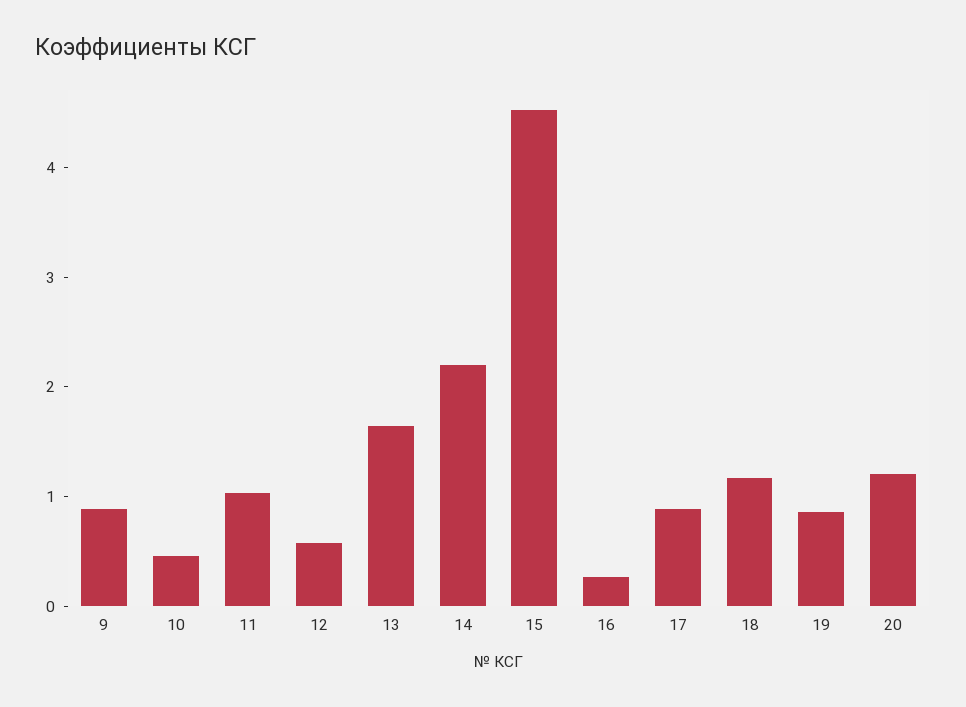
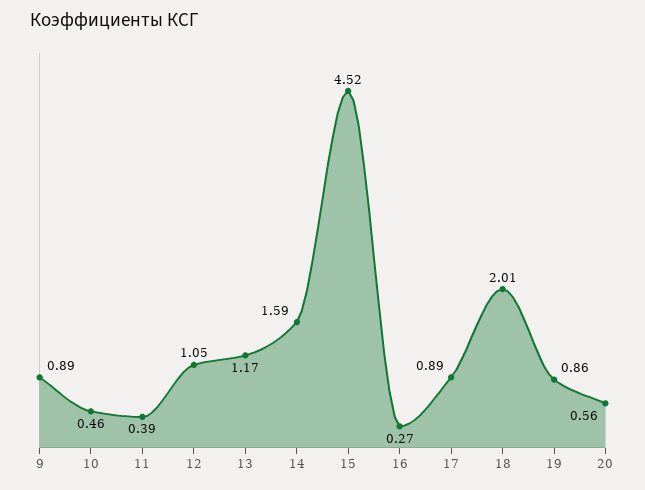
  {
    "9": 0.89,
    "10": 0.46,
-   "11": 1,
+   "11": 0.39,
-   "12": 0.6,
+   "12": 1.05,
-   "13": 1.6,
+   "13": 1.17,
-   "14": 2.2,
+   "14": 1.59,
    "15": 4.52,
    "16": 0.27,
    "17": 0.89,
-   "18": 1.2,
+   "18": 2.01,
    "19": 0.86,
-   "20": 1.2
+   "20": 0.56
  }

